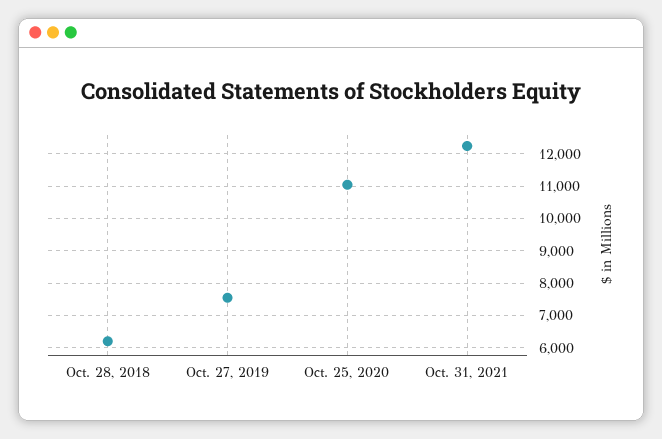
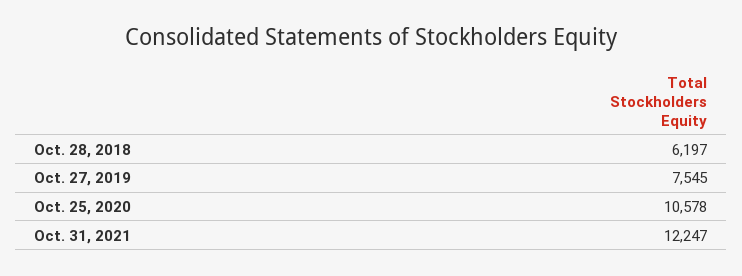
  {
    "Oct. 28, 2018": 6197,
    "Oct. 27, 2019": 7545,
-   "Oct. 25, 2020": 11000,
+   "Oct. 25, 2020": 10578,
    "Oct. 31, 2021": 12247
  }

